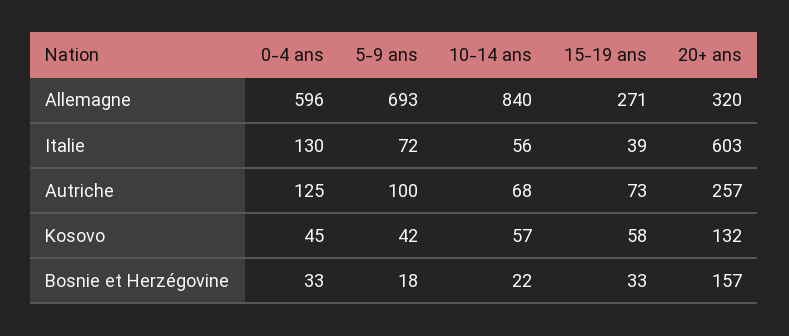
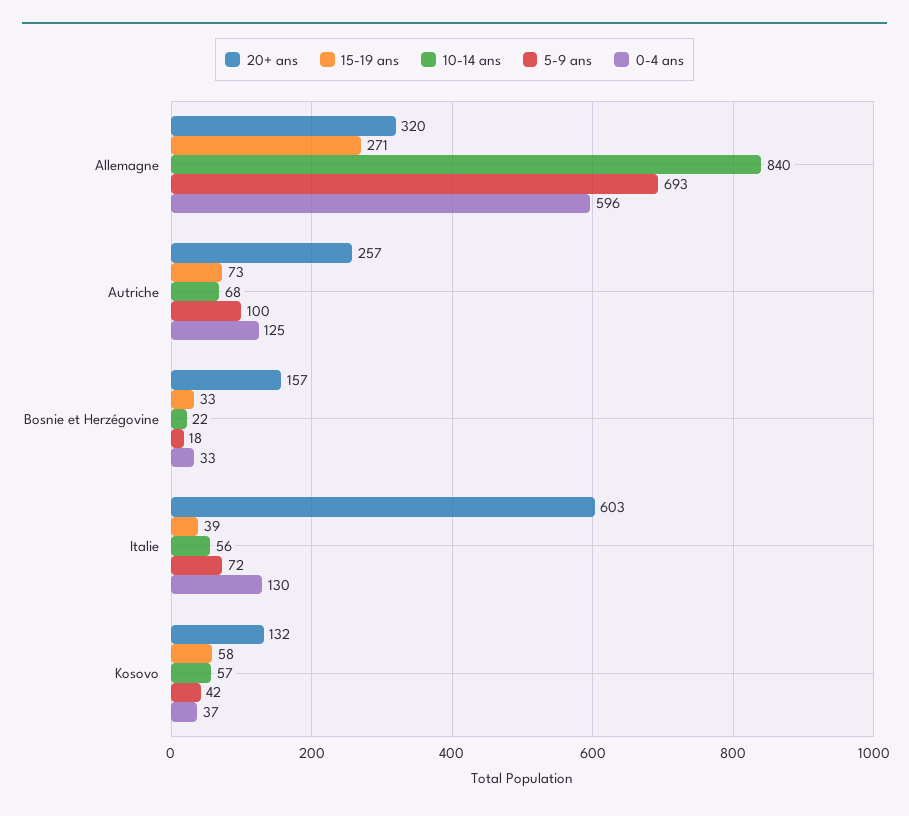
  {
    "0-4 ans": {
      "Allemagne": 596,
      "Italie": 130,
      "Autriche": 125,
-     "Kosovo": 45,
+     "Kosovo": 37,
      "Bosnie et Herzégovine": 33
    },
    "5-9 ans": {
      "Allemagne": 693,
      "Italie": 72,
      "Autriche": 100,
      "Kosovo": 42,
      "Bosnie et Herzégovine": 18
    },
    "10-14 ans": {
      "Allemagne": 840,
      "Italie": 56,
      "Autriche": 68,
      "Kosovo": 57,
      "Bosnie et Herzégovine": 22
    },
    "15-19 ans": {
      "Allemagne": 271,
      "Italie": 39,
      "Autriche": 73,
      "Kosovo": 58,
      "Bosnie et Herzégovine": 33
    },
    "20+ ans": {
      "Allemagne": 320,
      "Italie": 603,
      "Autriche": 257,
      "Kosovo": 132,
      "Bosnie et Herzégovine": 157
    }
  }

